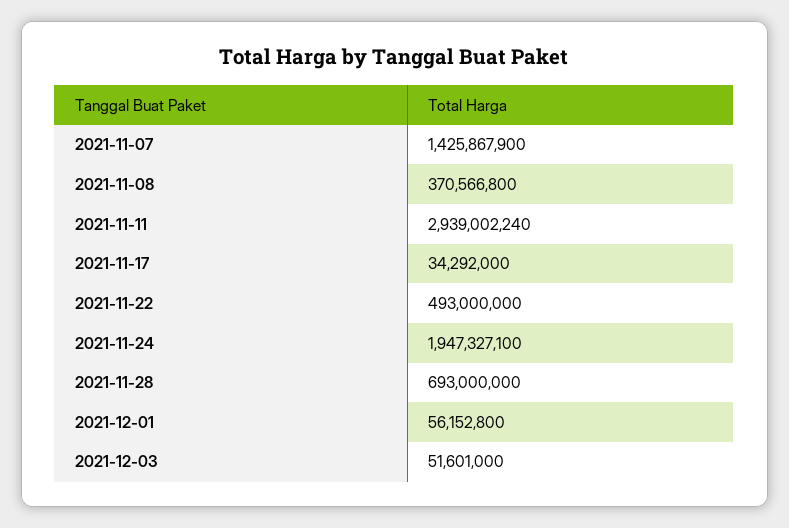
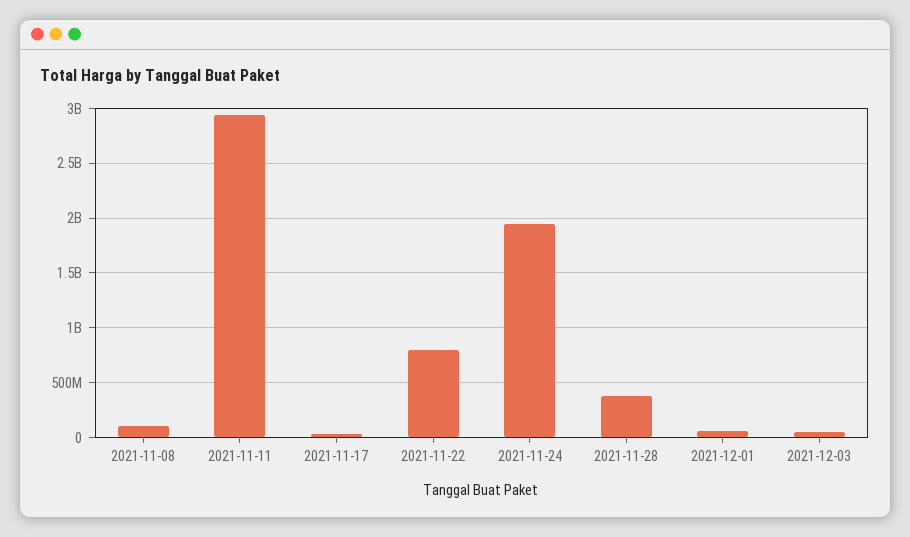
  {
-   "2021-11-07": 1425867900,
-   "2021-11-08": 370566800,
+   "2021-11-08": 100000000,
    "2021-11-11": 2939002240,
    "2021-11-17": 34292000,
-   "2021-11-22": 493000000,
+   "2021-11-22": 800000000,
    "2021-11-24": 1947327100,
-   "2021-11-28": 693000000,
+   "2021-11-28": 400000000,
    "2021-12-01": 56152800,
    "2021-12-03": 51601000
  }

